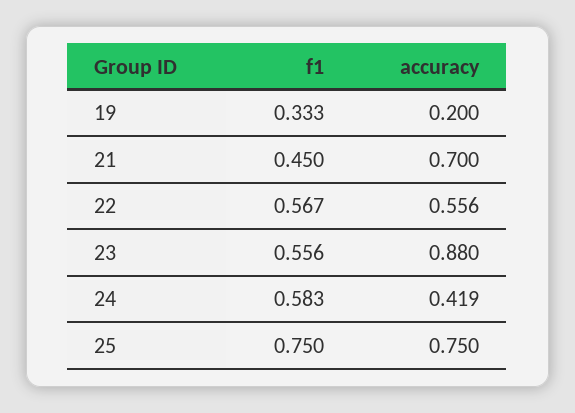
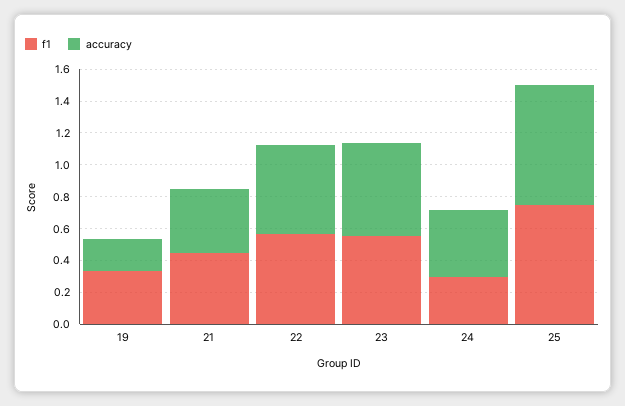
  {
    "f1": {
      "19": 0.333,
      "21": 0.45,
      "22": 0.567,
      "23": 0.556,
-     "24": 0.583,
+     "24": 0.3,
      "25": 0.75
    },
    "accuracy": {
      "19": 0.2,
-     "21": 0.7,
+     "21": 0.4,
      "22": 0.556,
-     "23": 0.88,
+     "23": 0.6,
      "24": 0.419,
      "25": 0.75
    }
  }

